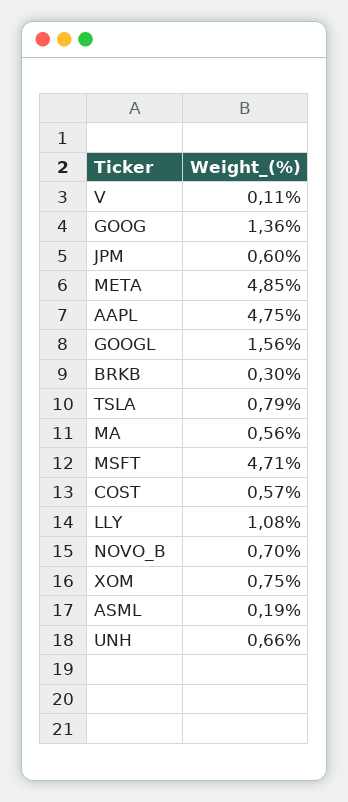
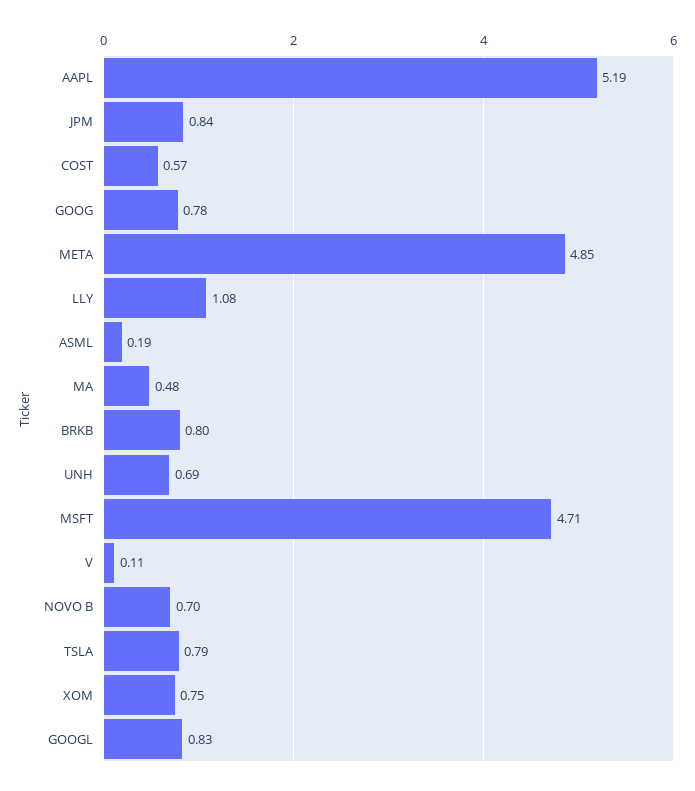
  {
    "V": 0.11,
-   "GOOG": 1.36,
+   "GOOG": 0.78,
-   "JPM": 0.6,
+   "JPM": 0.84,
    "META": 4.85,
-   "AAPL": 4.75,
+   "AAPL": 5.19,
-   "GOOGL": 1.56,
+   "GOOGL": 0.83,
-   "BRKB": 0.3,
+   "BRKB": 0.8,
    "TSLA": 0.79,
-   "MA": 0.56,
+   "MA": 0.48,
    "MSFT": 4.71,
    "COST": 0.57,
    "LLY": 1.08,
    "NOVO_B": 0.7,
    "XOM": 0.75,
    "ASML": 0.19,
-   "UNH": 0.66
+   "UNH": 0.69
  }

